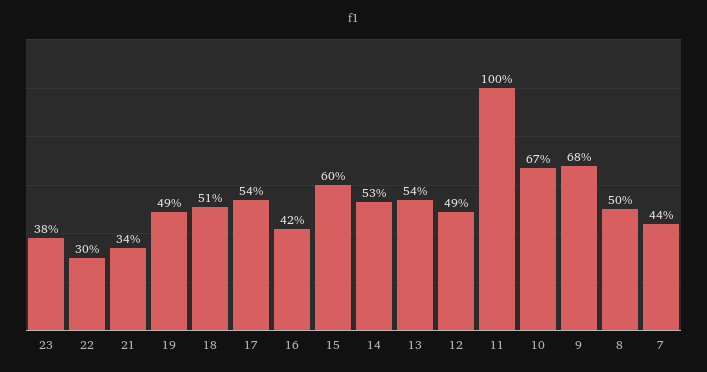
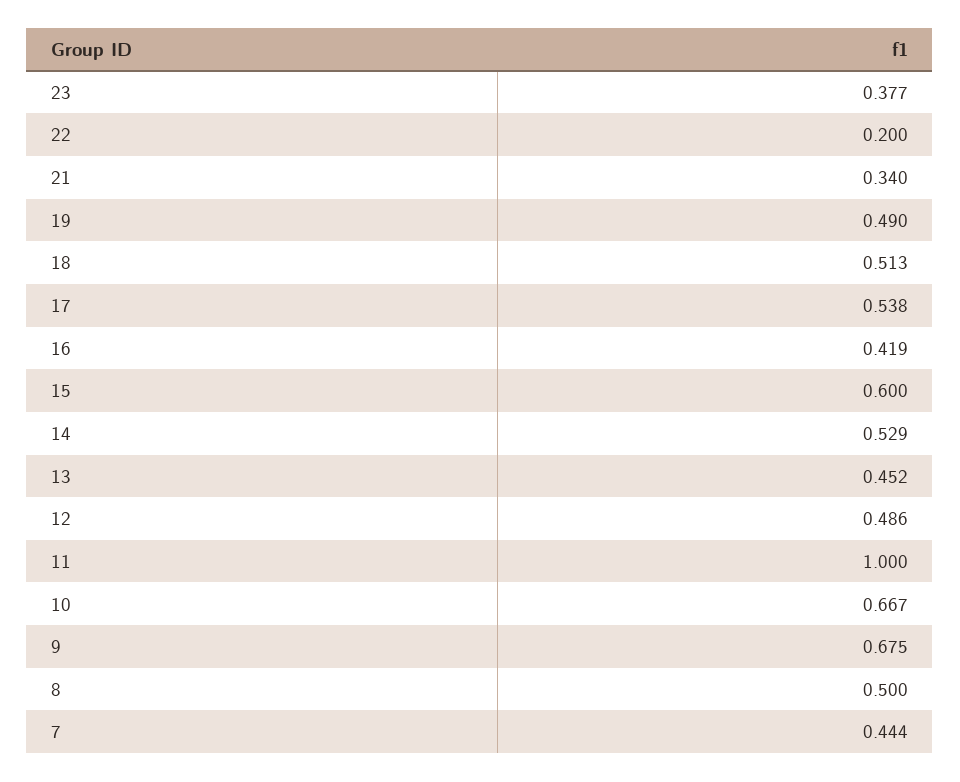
  {
    "23": 0.377,
-   "22": 0.3,
+   "22": 0.2,
    "21": 0.34,
    "19": 0.49,
    "18": 0.513,
    "17": 0.538,
    "16": 0.419,
    "15": 0.6,
    "14": 0.529,
-   "13": 0.54,
+   "13": 0.452,
    "12": 0.486,
    "11": 1,
    "10": 0.667,
    "9": 0.675,
    "8": 0.5,
    "7": 0.444
  }

